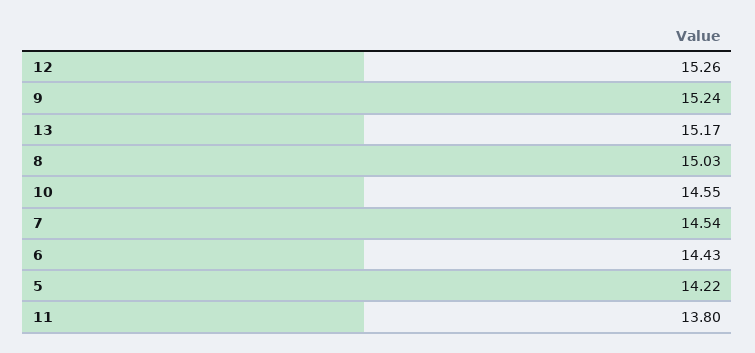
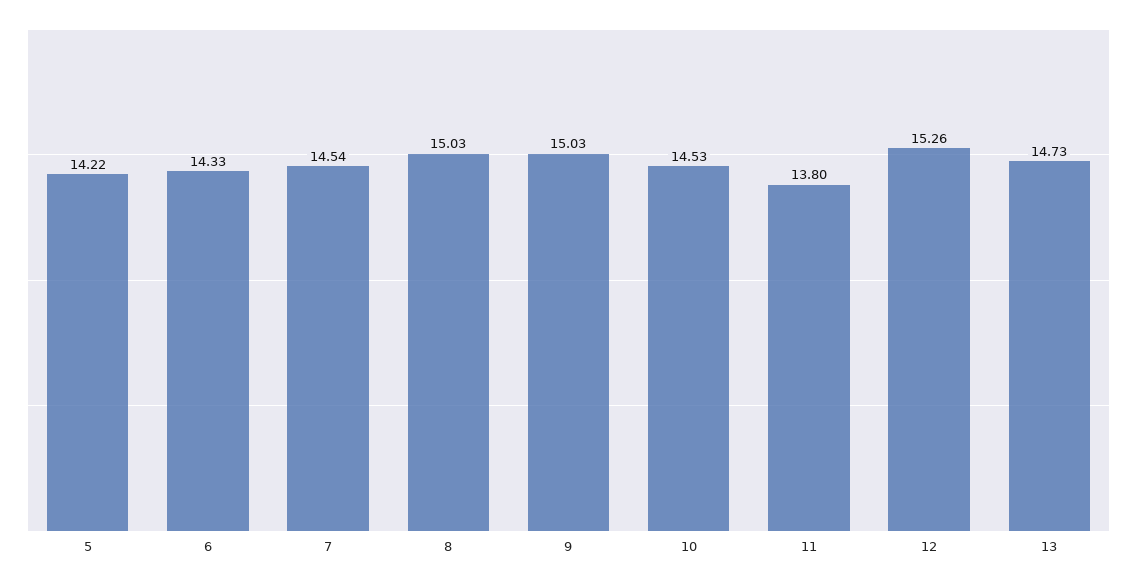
  {
    "12": 15.26,
-   "9": 15.24,
+   "9": 15.03,
-   "13": 15.17,
+   "13": 14.73,
    "8": 15.03,
-   "10": 14.55,
+   "10": 14.53,
    "7": 14.54,
-   "6": 14.43,
+   "6": 14.33,
    "5": 14.22,
    "11": 13.8
  }

